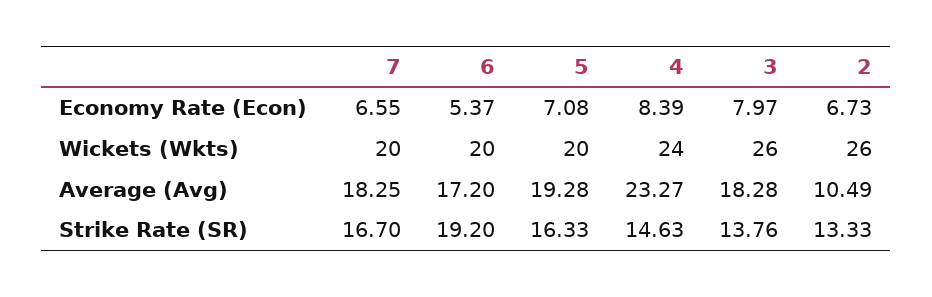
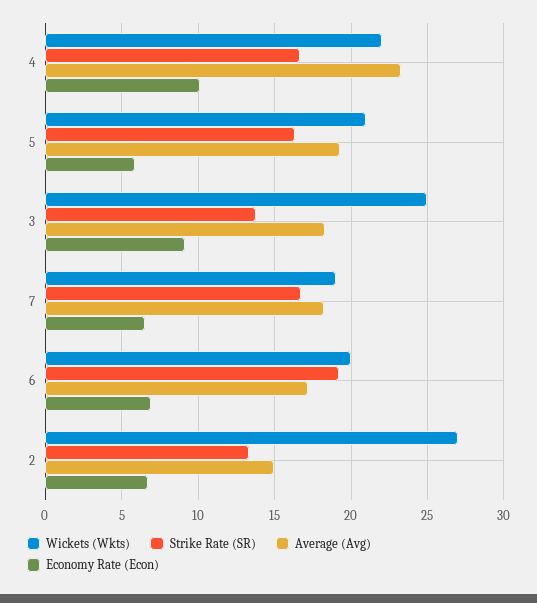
  {
    "Economy Rate (Econ)": {
      "7": 6.55,
-     "6": 5.37,
+     "6": 7,
-     "5": 7.08,
+     "5": 6,
-     "4": 8.39,
+     "4": 10,
-     "3": 7.97,
+     "3": 9,
      "2": 6.73
    },
    "Wickets (Wkts)": {
-     "7": 20,
+     "7": 19,
      "6": 20,
-     "5": 20,
+     "5": 21,
-     "4": 24,
+     "4": 22,
-     "3": 26,
+     "3": 25,
-     "2": 26
+     "2": 27
    },
    "Average (Avg)": {
      "7": 18.25,
      "6": 17.2,
      "5": 19.28,
      "4": 23.27,
      "3": 18.28,
-     "2": 10.49
+     "2": 15
    },
    "Strike Rate (SR)": {
      "7": 16.7,
      "6": 19.2,
      "5": 16.33,
-     "4": 14.63,
+     "4": 16.5,
      "3": 13.76,
      "2": 13.33
    }
  }

